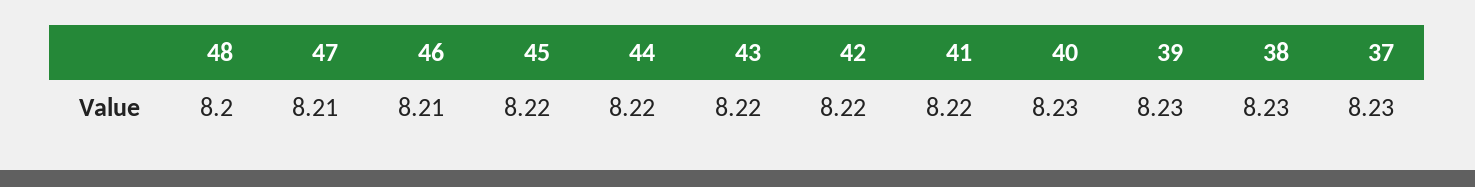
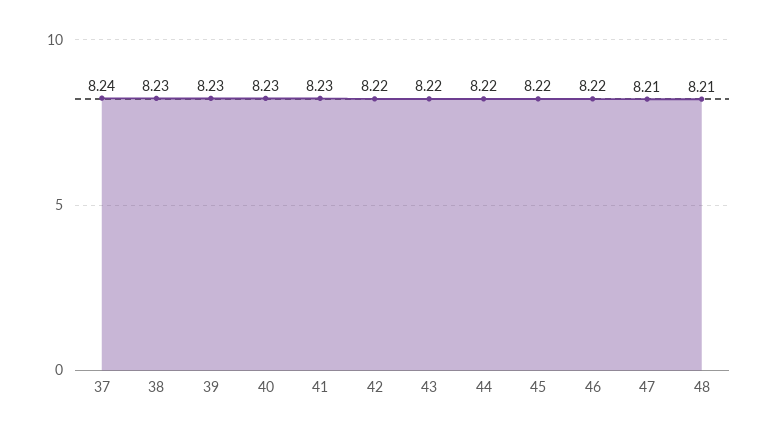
  {
-   "48": 8.2,
+   "48": 8.21,
    "47": 8.21,
-   "46": 8.21,
+   "46": 8.22,
    "45": 8.22,
    "44": 8.22,
    "43": 8.22,
    "42": 8.22,
-   "41": 8.22,
+   "41": 8.23,
    "40": 8.23,
    "39": 8.23,
    "38": 8.23,
-   "37": 8.23
+   "37": 8.24
  }

